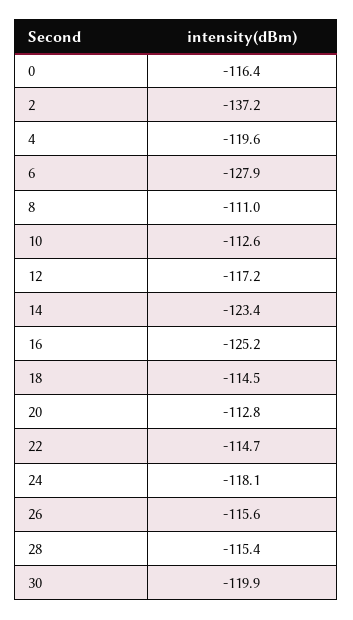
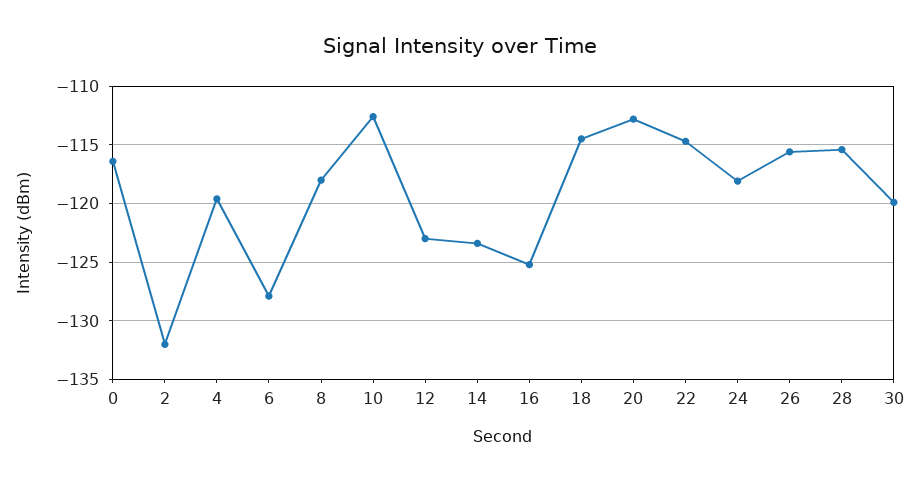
  {
    "0": -116.4,
-   "2": -137.2,
+   "2": -132,
    "4": -119.6,
    "6": -127.9,
-   "8": -111,
+   "8": -118,
    "10": -112.6,
-   "12": -117.2,
+   "12": -123,
    "14": -123.4,
    "16": -125.2,
    "18": -114.5,
    "20": -112.8,
    "22": -114.7,
    "24": -118.1,
    "26": -115.6,
    "28": -115.4,
    "30": -119.9
  }

